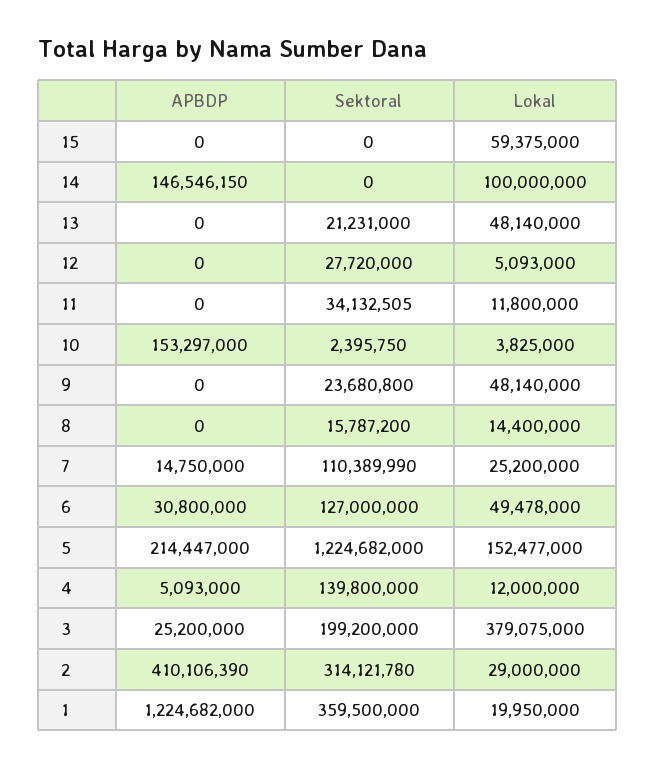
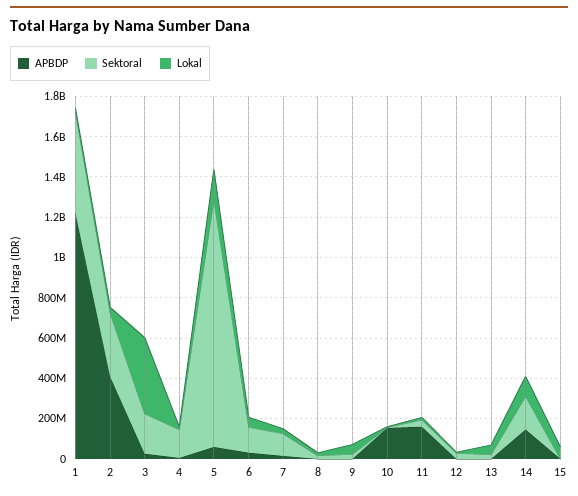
  {
    "APBDP": {
      "15": 0,
      "14": 146546150,
      "13": 0,
      "12": 0,
-     "11": 0,
+     "11": 150000000,
      "10": 153297000,
      "9": 0,
      "8": 0,
      "7": 14750000,
      "6": 30800000,
-     "5": 214447000,
+     "5": 50000000,
      "4": 5093000,
      "3": 25200000,
      "2": 410106390,
      "1": 1224682000
    },
    "Sektoral": {
      "15": 0,
-     "14": 0,
+     "14": 150000000,
      "13": 21231000,
      "12": 27720000,
      "11": 34132505,
      "10": 2395750,
      "9": 23680800,
      "8": 15787200,
      "7": 110389990,
      "6": 127000000,
      "5": 1224682000,
      "4": 139800000,
      "3": 199200000,
      "2": 314121780,
-     "1": 359500000
+     "1": 500000000
    },
    "Lokal": {
      "15": 59375000,
      "14": 100000000,
      "13": 48140000,
      "12": 5093000,
      "11": 11800000,
      "10": 3825000,
      "9": 48140000,
      "8": 14400000,
      "7": 25200000,
      "6": 49478000,
      "5": 152477000,
      "4": 12000000,
      "3": 379075000,
      "2": 29000000,
      "1": 19950000
    }
  }

